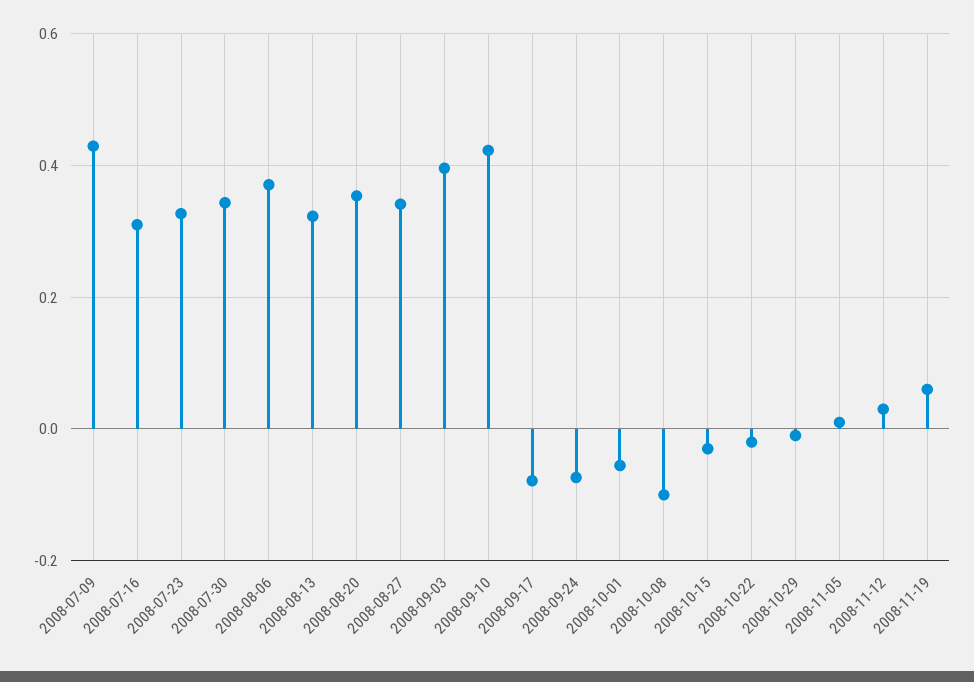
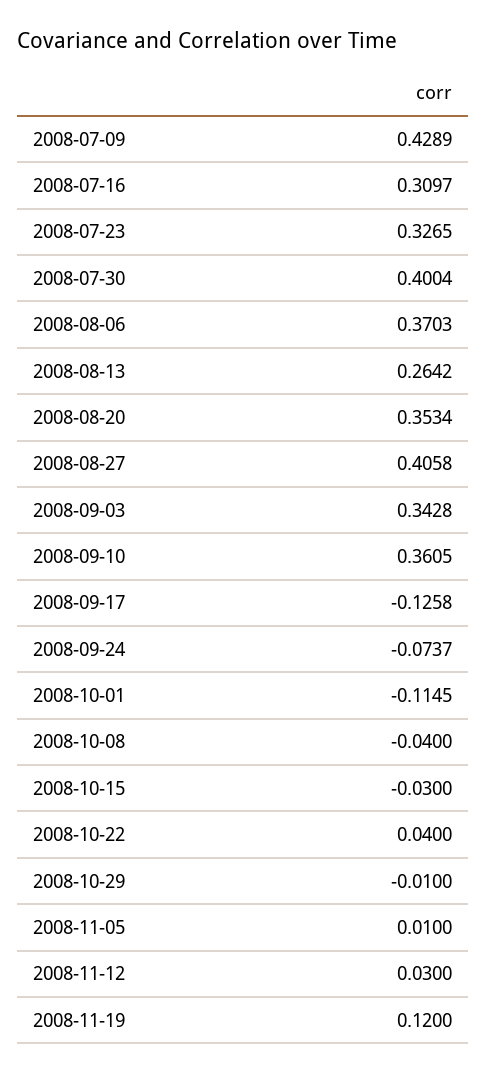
  {
    "2008-07-09": 0.4289,
    "2008-07-16": 0.3097,
    "2008-07-23": 0.3265,
-   "2008-07-30": 0.34,
+   "2008-07-30": 0.4004,
    "2008-08-06": 0.3703,
-   "2008-08-13": 0.32,
+   "2008-08-13": 0.2642,
    "2008-08-20": 0.3534,
-   "2008-08-27": 0.34,
+   "2008-08-27": 0.4058,
-   "2008-09-03": 0.4,
+   "2008-09-03": 0.3428,
-   "2008-09-10": 0.42,
+   "2008-09-10": 0.3605,
-   "2008-09-17": -0.08,
+   "2008-09-17": -0.1258,
    "2008-09-24": -0.0737,
-   "2008-10-01": -0.06,
+   "2008-10-01": -0.1145,
-   "2008-10-08": -0.1,
+   "2008-10-08": -0.04,
    "2008-10-15": -0.03,
-   "2008-10-22": -0.02,
+   "2008-10-22": 0.04,
    "2008-10-29": -0.01,
    "2008-11-05": 0.01,
    "2008-11-12": 0.03,
-   "2008-11-19": 0.06
+   "2008-11-19": 0.12
  }

